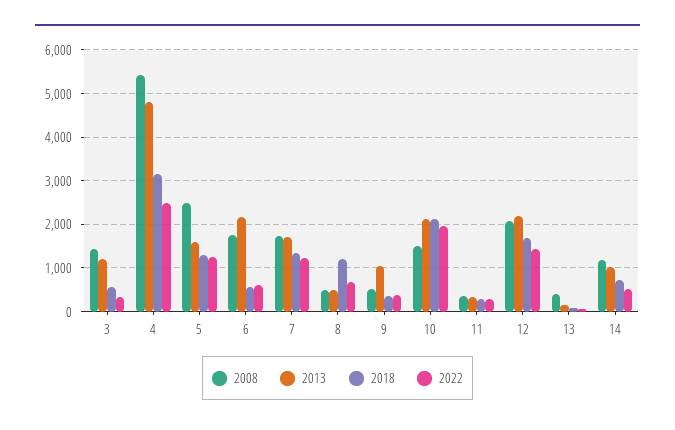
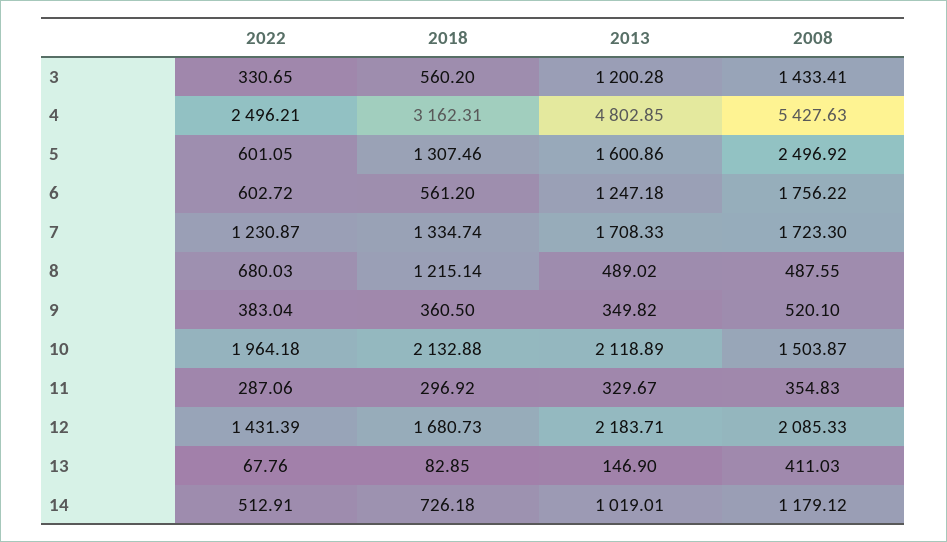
  {
    "2008": {
      "3": 1433.41,
      "4": 5427.63,
      "5": 2496.92,
      "6": 1756.22,
      "7": 1723.3,
      "8": 487.55,
      "9": 520.1,
      "10": 1503.87,
      "11": 354.83,
      "12": 2085.33,
      "13": 411.03,
      "14": 1179.12
    },
    "2013": {
      "3": 1200.28,
      "4": 4802.85,
      "5": 1600.86,
-     "6": 2200,
+     "6": 1247.18,
      "7": 1708.33,
      "8": 489.02,
-     "9": 1000,
+     "9": 349.82,
      "10": 2118.89,
      "11": 329.67,
      "12": 2183.71,
      "13": 146.9,
      "14": 1019.01
    },
    "2018": {
      "3": 560.2,
      "4": 3162.31,
      "5": 1307.46,
      "6": 561.2,
      "7": 1334.74,
      "8": 1215.14,
      "9": 360.5,
      "10": 2132.88,
      "11": 296.92,
      "12": 1680.73,
      "13": 82.85,
      "14": 726.18
    },
    "2022": {
      "3": 330.65,
      "4": 2496.21,
-     "5": 1200,
+     "5": 601.05,
      "6": 602.72,
      "7": 1230.87,
      "8": 680.03,
      "9": 383.04,
      "10": 1964.18,
      "11": 287.06,
      "12": 1431.39,
      "13": 67.76,
      "14": 512.91
    }
  }

